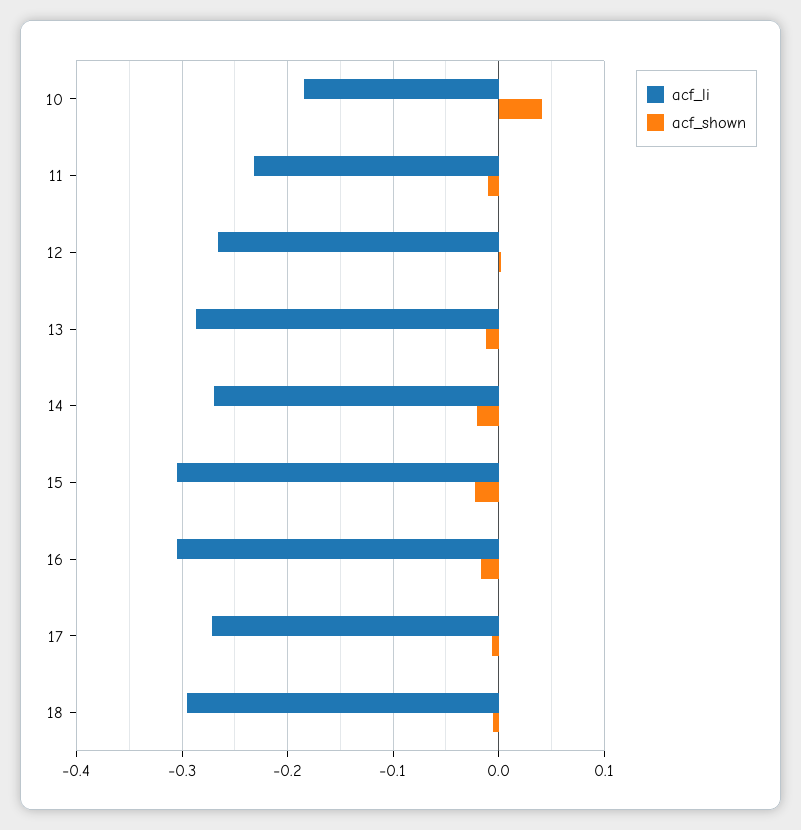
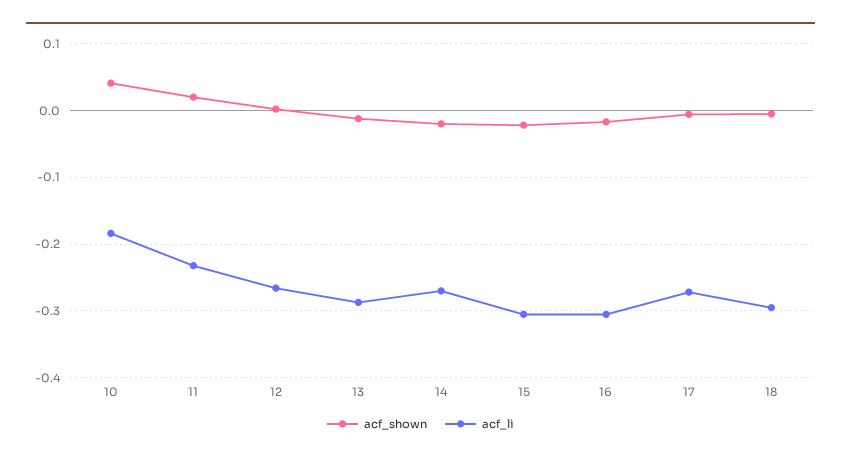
  {
    "acf_li": {
      "10": -0.18,
      "11": -0.23,
      "12": -0.27,
      "13": -0.29,
      "14": -0.27,
      "15": -0.31,
      "16": -0.31,
      "17": -0.27,
      "18": -0.3
    },
    "acf_shown": {
      "10": 0.04,
-     "11": -0.01,
+     "11": 0.02,
      "12": 0,
      "13": -0.01,
      "14": -0.02,
      "15": -0.02,
      "16": -0.02,
      "17": -0.01,
      "18": -0.01
    }
  }

